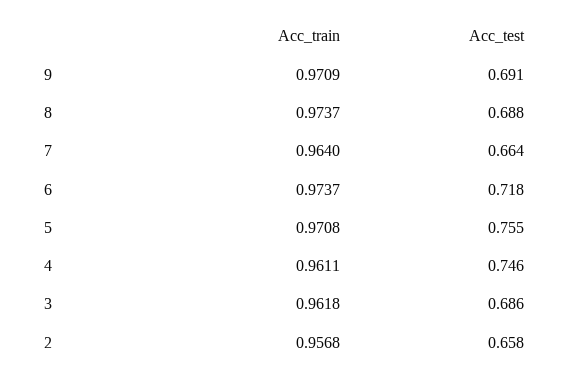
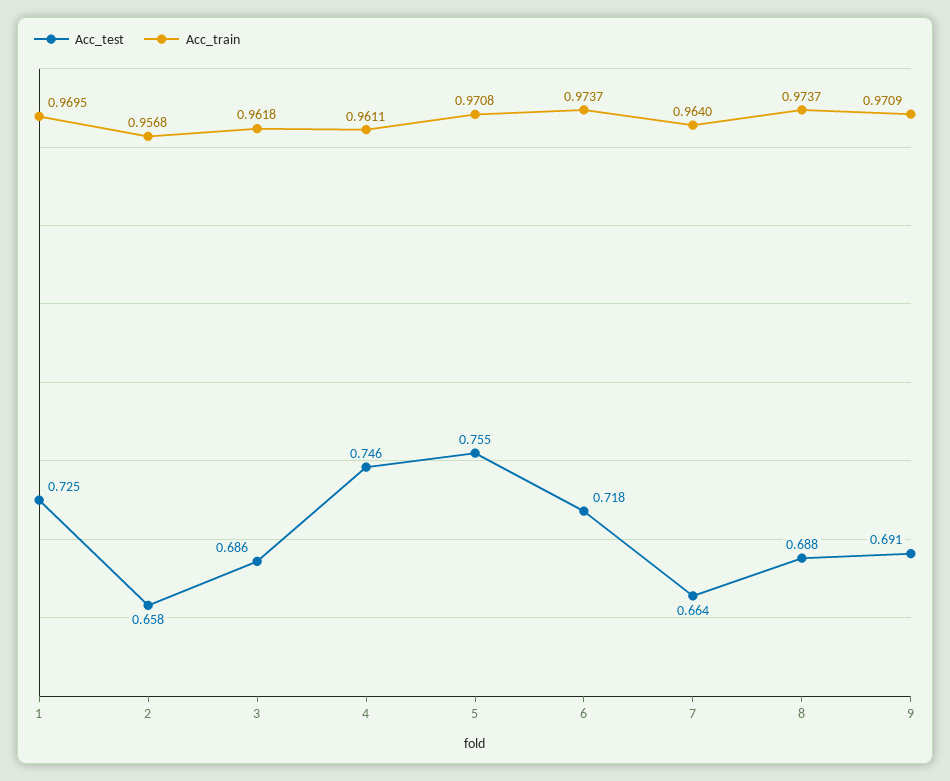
  {
    "Acc_train": {
      "9": 0.9709,
      "8": 0.9737,
      "7": 0.964,
      "6": 0.9737,
      "5": 0.9708,
      "4": 0.9611,
      "3": 0.9618,
-     "2": 0.9568
+     "2": 0.9568,
+     "1": 0.9695
    },
    "Acc_test": {
      "9": 0.691,
      "8": 0.688,
      "7": 0.664,
      "6": 0.718,
      "5": 0.755,
      "4": 0.746,
      "3": 0.686,
-     "2": 0.658
+     "2": 0.658,
+     "1": 0.725
    }
  }

